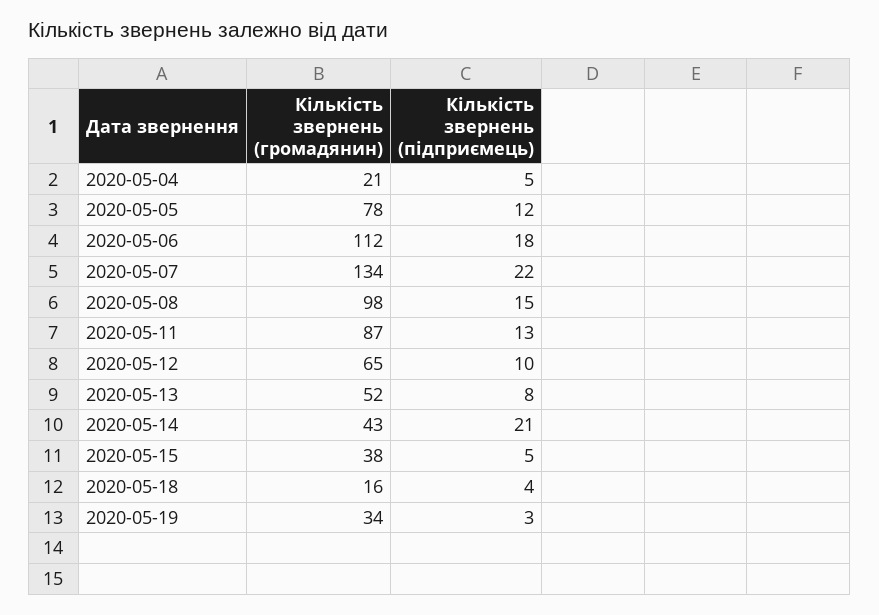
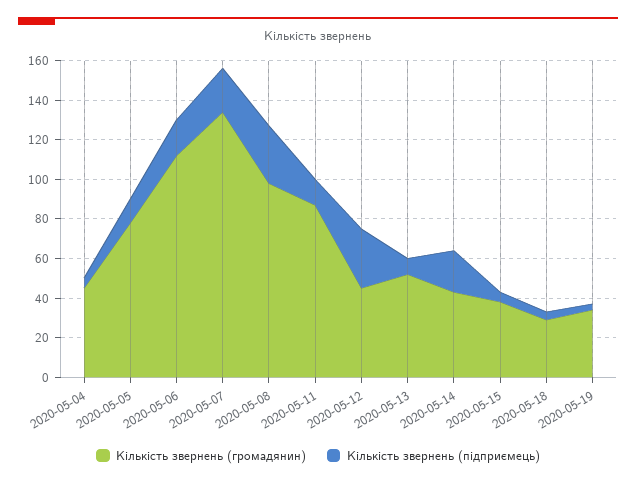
  {
    "Кількість звернень (громадянин)": {
-     "2020-05-04": 21,
+     "2020-05-04": 45,
      "2020-05-05": 78,
      "2020-05-06": 112,
      "2020-05-07": 134,
      "2020-05-08": 98,
      "2020-05-11": 87,
-     "2020-05-12": 65,
+     "2020-05-12": 45,
      "2020-05-13": 52,
      "2020-05-14": 43,
      "2020-05-15": 38,
-     "2020-05-18": 16,
+     "2020-05-18": 30,
      "2020-05-19": 34
    },
    "Кількість звернень (підприємець)": {
      "2020-05-04": 5,
      "2020-05-05": 12,
      "2020-05-06": 18,
      "2020-05-07": 22,
-     "2020-05-08": 15,
+     "2020-05-08": 30,
      "2020-05-11": 13,
-     "2020-05-12": 10,
+     "2020-05-12": 30,
      "2020-05-13": 8,
      "2020-05-14": 21,
      "2020-05-15": 5,
      "2020-05-18": 4,
      "2020-05-19": 3
    }
  }

